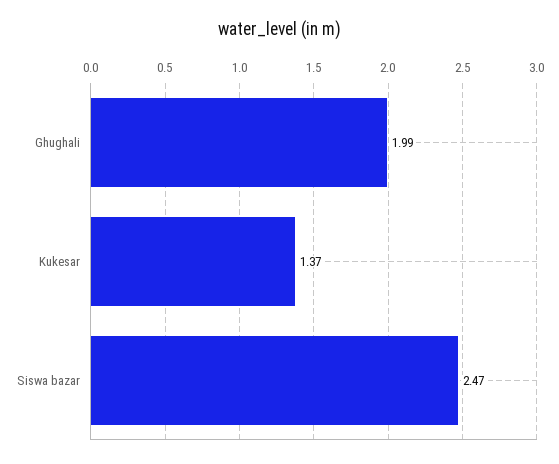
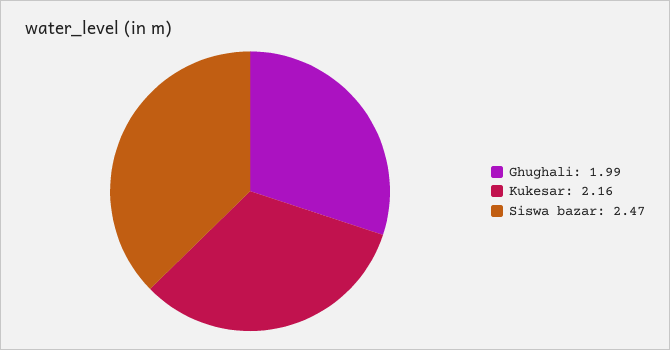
  {
    "Ghughali": 1.99,
-   "Kukesar": 1.37,
+   "Kukesar": 2.16,
    "Siswa bazar": 2.47
  }

